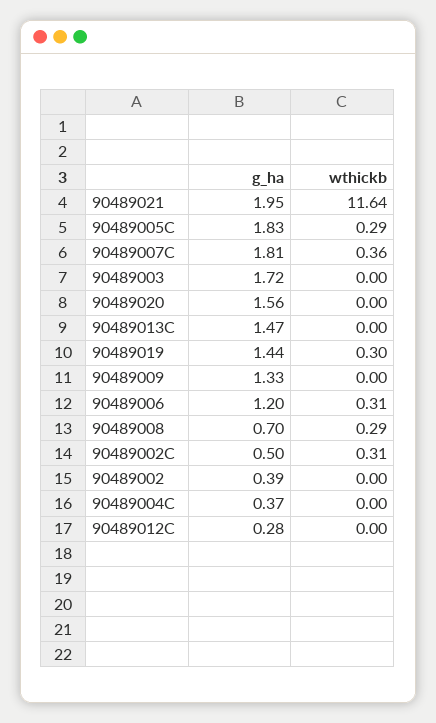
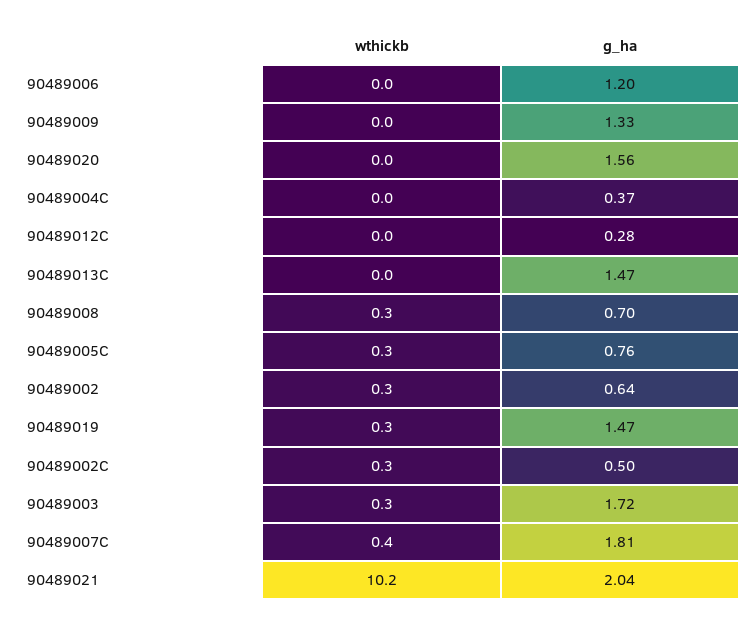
  {
    "g_ha": {
-     "90489021": 1.95,
+     "90489021": 2.04,
-     "90489005C": 1.83,
+     "90489005C": 0.76,
      "90489007C": 1.81,
      "90489003": 1.72,
      "90489020": 1.56,
      "90489013C": 1.47,
-     "90489019": 1.44,
+     "90489019": 1.47,
      "90489009": 1.33,
      "90489006": 1.2,
      "90489008": 0.7,
      "90489002C": 0.5,
-     "90489002": 0.39,
+     "90489002": 0.64,
      "90489004C": 0.37,
      "90489012C": 0.28
    },
    "wthickb": {
-     "90489021": 11.64,
+     "90489021": 10.2,
      "90489005C": 0.29,
      "90489007C": 0.36,
-     "90489003": 0,
+     "90489003": 0.3,
      "90489020": 0,
      "90489013C": 0,
      "90489019": 0.3,
      "90489009": 0,
-     "90489006": 0.31,
+     "90489006": 0,
      "90489008": 0.29,
      "90489002C": 0.31,
-     "90489002": 0,
+     "90489002": 0.3,
      "90489004C": 0,
      "90489012C": 0
    }
  }

